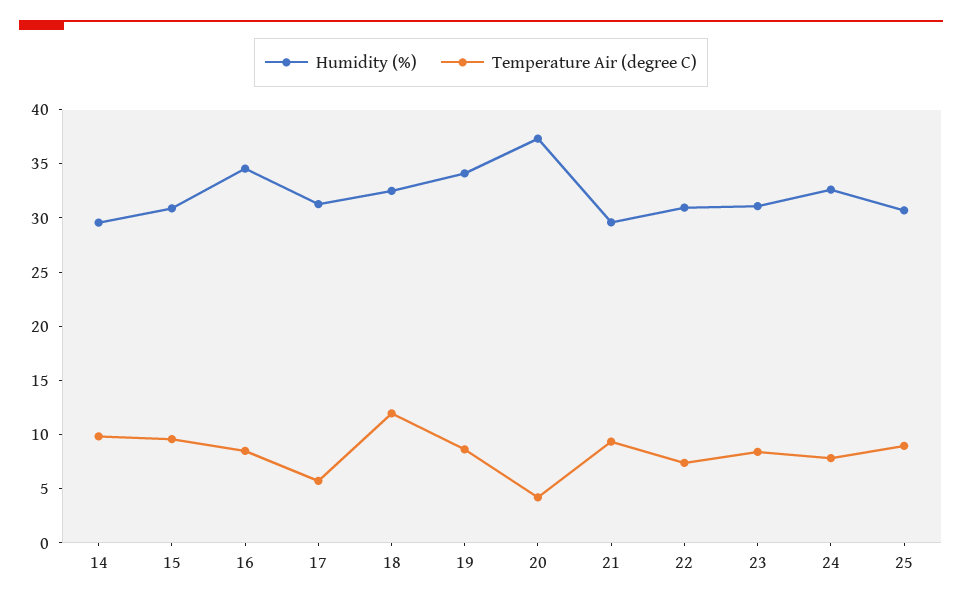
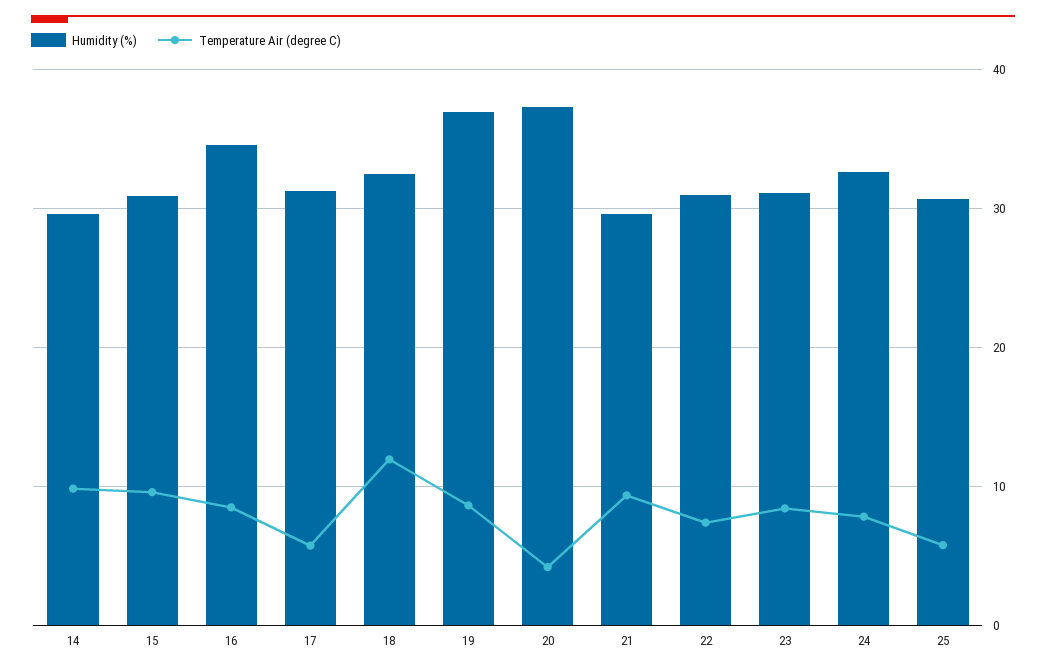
  {
    "Humidity (%)": {
      "14": 30,
      "15": 31,
      "16": 35,
      "17": 31,
      "18": 33,
-     "19": 34,
+     "19": 37,
      "20": 37,
      "21": 30,
      "22": 31,
      "23": 31,
      "24": 33,
      "25": 31
    },
    "Temperature Air (degree C)": {
      "14": 10,
      "15": 10,
      "16": 8,
      "17": 6,
      "18": 12,
      "19": 9,
      "20": 4,
      "21": 9,
      "22": 7,
      "23": 8,
      "24": 8,
-     "25": 9
+     "25": 6
    }
  }

